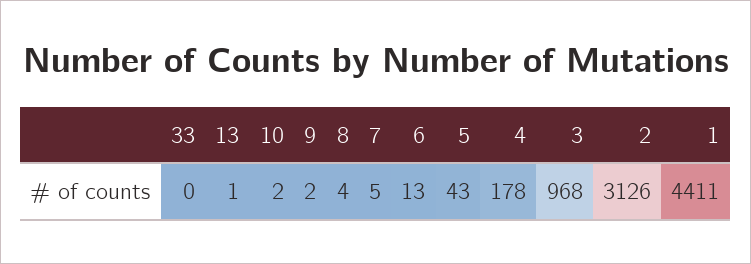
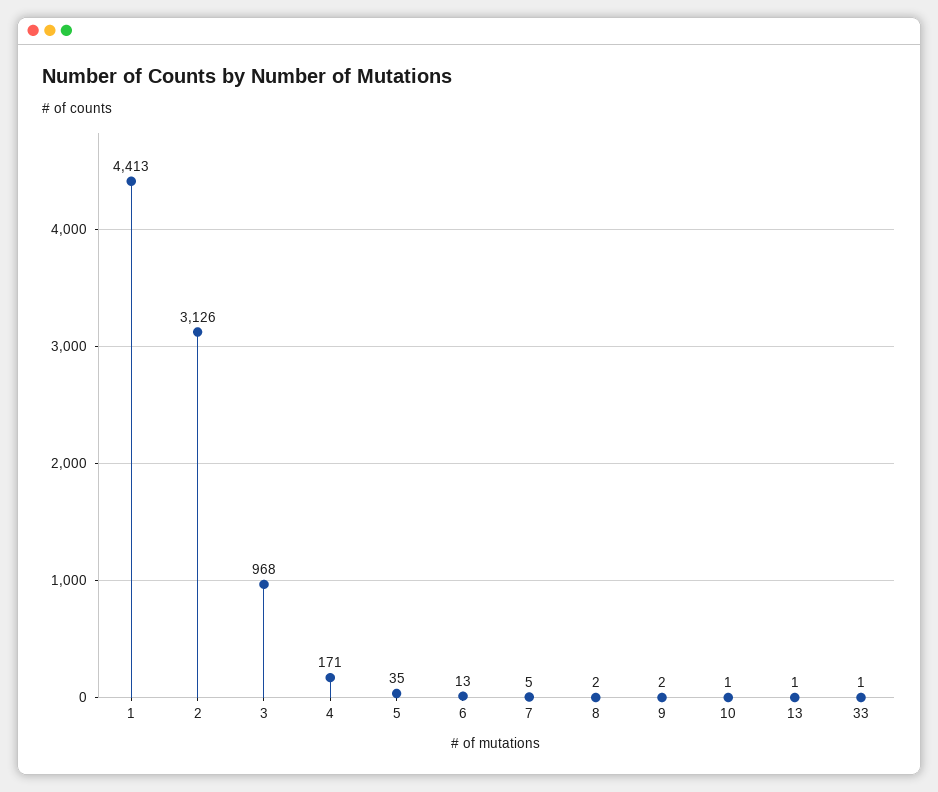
  {
-   "33": 0,
+   "33": 1,
    "13": 1,
-   "10": 2,
+   "10": 1,
    "9": 2,
-   "8": 4,
+   "8": 2,
    "7": 5,
    "6": 13,
-   "5": 43,
+   "5": 35,
-   "4": 178,
+   "4": 171,
    "3": 968,
    "2": 3126,
-   "1": 4411
+   "1": 4413
  }

